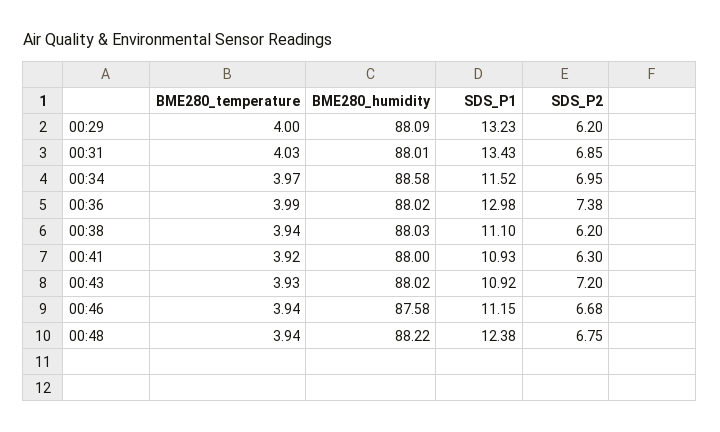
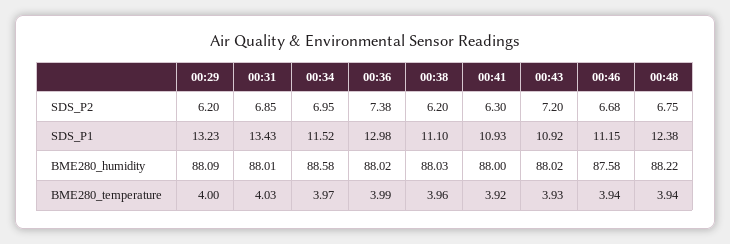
  {
    "BME280_temperature": {
      "00:29": 4,
      "00:31": 4.03,
      "00:34": 3.97,
      "00:36": 3.99,
-     "00:38": 3.94,
+     "00:38": 3.96,
      "00:41": 3.92,
      "00:43": 3.93,
      "00:46": 3.94,
      "00:48": 3.94
    },
    "BME280_humidity": {
      "00:29": 88.09,
      "00:31": 88.01,
      "00:34": 88.58,
      "00:36": 88.02,
      "00:38": 88.03,
      "00:41": 88,
      "00:43": 88.02,
      "00:46": 87.58,
      "00:48": 88.22
    },
    "SDS_P1": {
      "00:29": 13.23,
      "00:31": 13.43,
      "00:34": 11.52,
      "00:36": 12.98,
      "00:38": 11.1,
      "00:41": 10.93,
      "00:43": 10.92,
      "00:46": 11.15,
      "00:48": 12.38
    },
    "SDS_P2": {
      "00:29": 6.2,
      "00:31": 6.85,
      "00:34": 6.95,
      "00:36": 7.38,
      "00:38": 6.2,
      "00:41": 6.3,
      "00:43": 7.2,
      "00:46": 6.68,
      "00:48": 6.75
    }
  }

